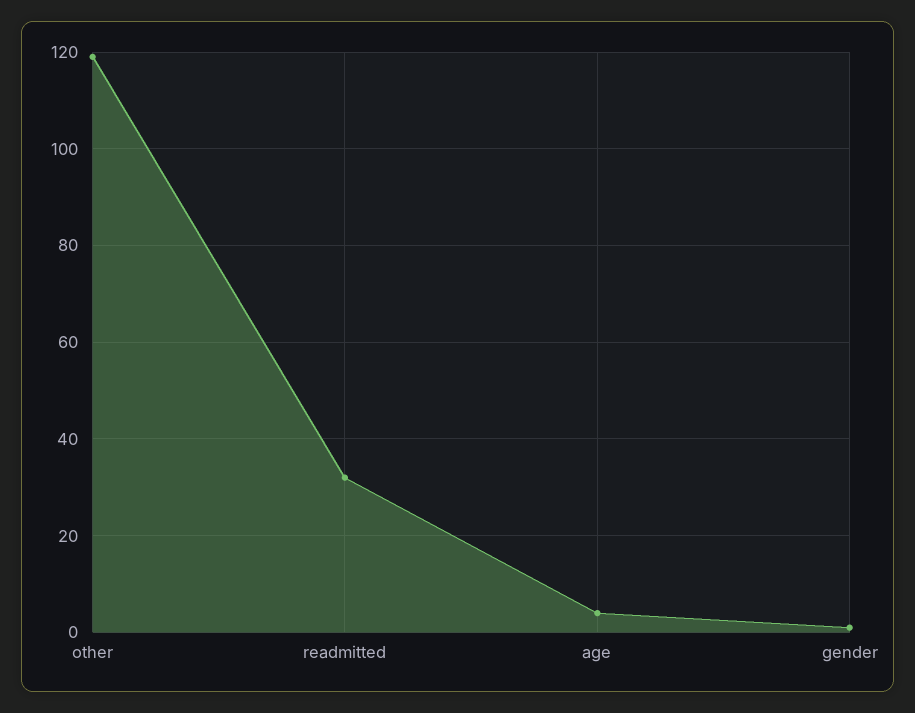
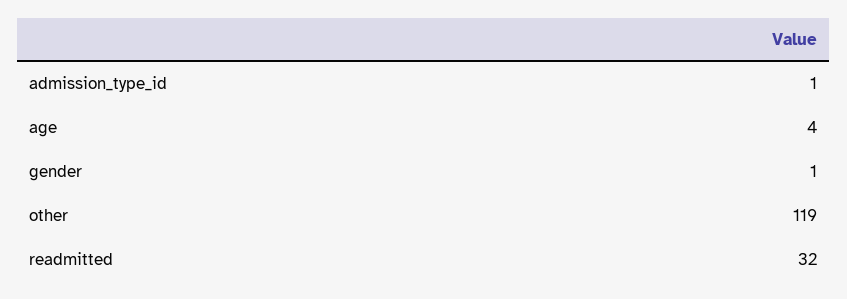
  {
    "other": 119,
    "readmitted": 32,
    "age": 4,
-   "gender": 1
+   "gender": 1,
+   "admission_type_id": 1
  }

